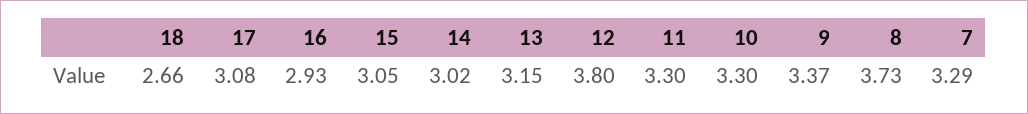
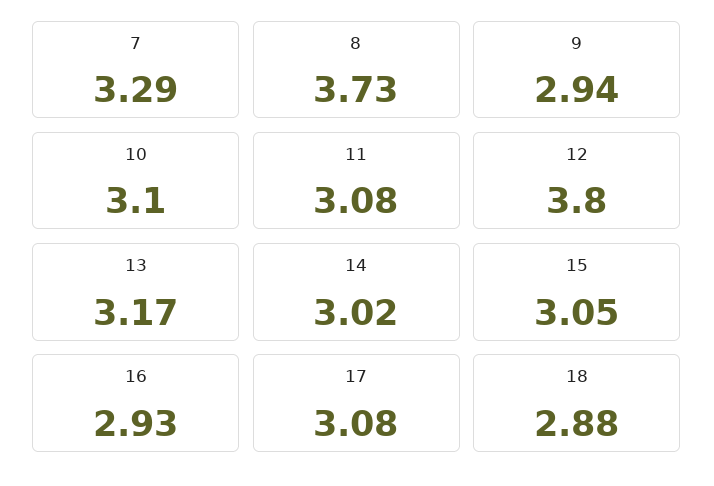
  {
-   "18": 2.66,
+   "18": 2.88,
    "17": 3.08,
    "16": 2.93,
    "15": 3.05,
    "14": 3.02,
-   "13": 3.15,
+   "13": 3.17,
    "12": 3.8,
-   "11": 3.3,
+   "11": 3.08,
-   "10": 3.3,
+   "10": 3.1,
-   "9": 3.37,
+   "9": 2.94,
    "8": 3.73,
    "7": 3.29
  }

